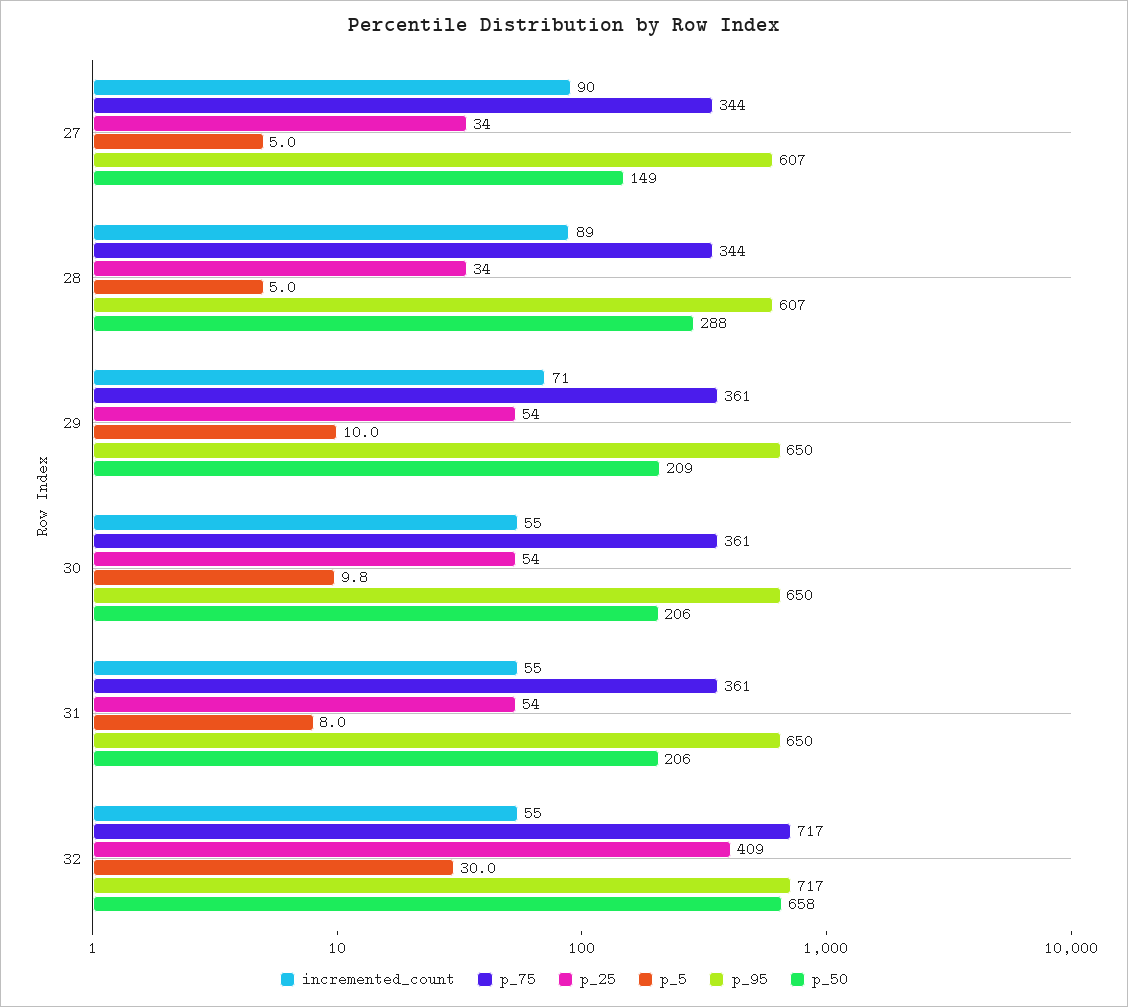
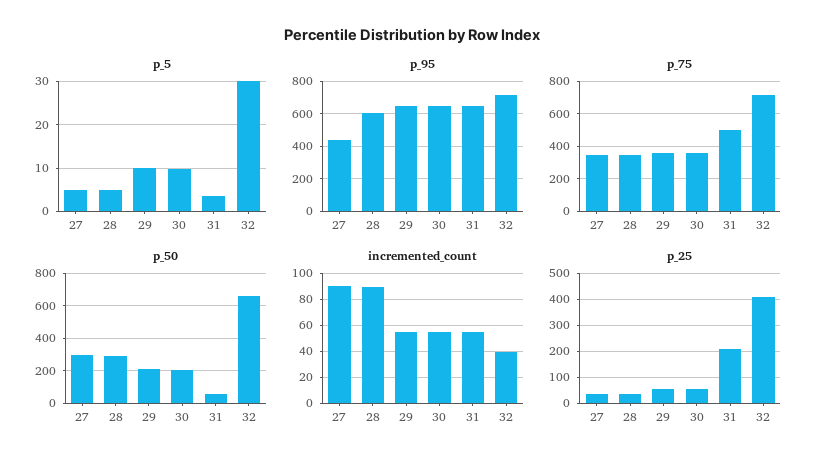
  {
    "incremented_count": {
      "27": 90,
      "28": 89,
-     "29": 71,
+     "29": 55,
      "30": 55,
      "31": 55,
-     "32": 55
+     "32": 40
    },
    "p_75": {
      "27": 344,
      "28": 344,
      "29": 361,
      "30": 361,
-     "31": 361,
+     "31": 500,
      "32": 717
    },
    "p_25": {
      "27": 34,
      "28": 34,
      "29": 54,
      "30": 54,
-     "31": 54,
+     "31": 200,
      "32": 409
    },
    "p_5": {
      "27": 5,
      "28": 5,
      "29": 10,
      "30": 9.8,
-     "31": 8,
+     "31": 4,
      "32": 30
    },
    "p_95": {
-     "27": 607,
+     "27": 450,
      "28": 607,
      "29": 650,
      "30": 650,
      "31": 650,
      "32": 717
    },
    "p_50": {
-     "27": 149,
+     "27": 300,
      "28": 288,
      "29": 209,
      "30": 206,
-     "31": 206,
+     "31": 50,
      "32": 658
    }
  }

